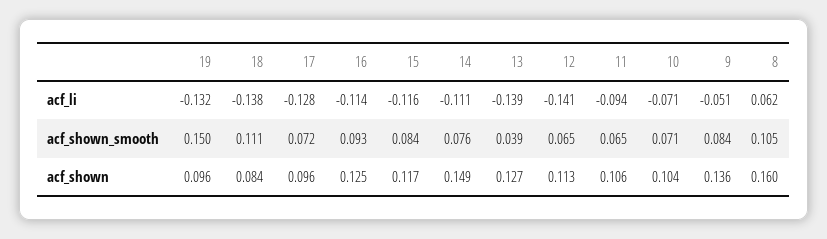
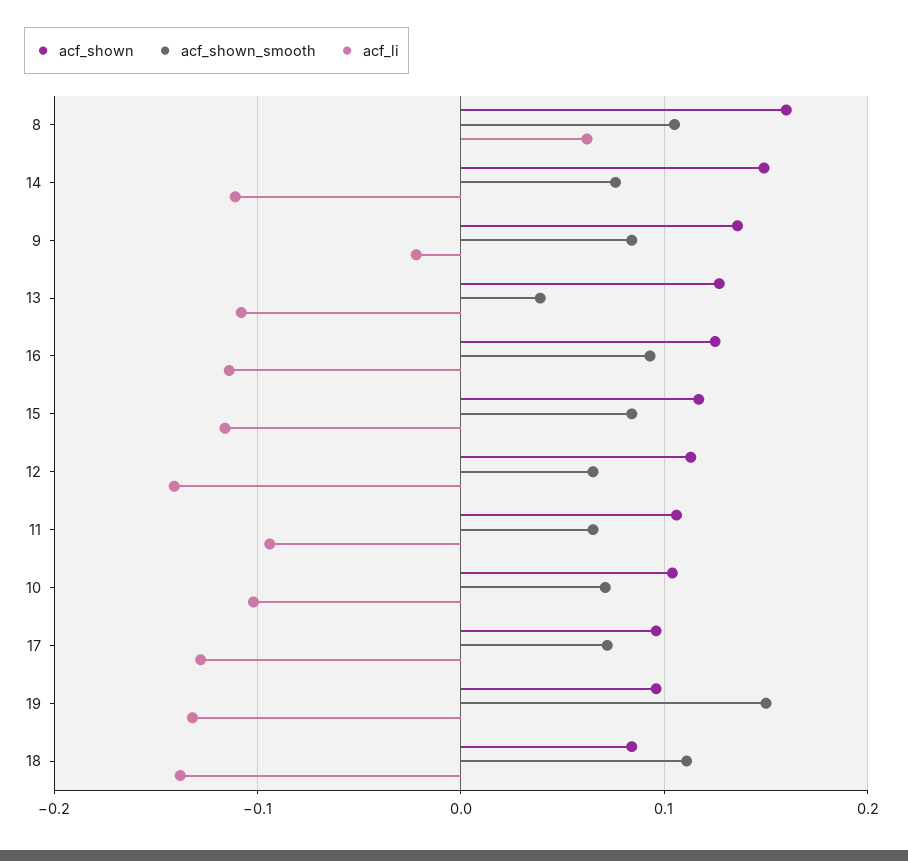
  {
    "acf_li": {
      "19": -0.132,
      "18": -0.138,
      "17": -0.128,
      "16": -0.114,
      "15": -0.116,
      "14": -0.111,
-     "13": -0.139,
+     "13": -0.11,
      "12": -0.141,
      "11": -0.094,
-     "10": -0.071,
+     "10": -0.1,
-     "9": -0.051,
+     "9": -0.02,
      "8": 0.062
    },
    "acf_shown_smooth": {
      "19": 0.15,
      "18": 0.111,
      "17": 0.072,
      "16": 0.093,
      "15": 0.084,
      "14": 0.076,
      "13": 0.039,
      "12": 0.065,
      "11": 0.065,
      "10": 0.071,
      "9": 0.084,
      "8": 0.105
    },
    "acf_shown": {
      "19": 0.096,
      "18": 0.084,
      "17": 0.096,
      "16": 0.125,
      "15": 0.117,
      "14": 0.149,
      "13": 0.127,
      "12": 0.113,
      "11": 0.106,
      "10": 0.104,
      "9": 0.136,
      "8": 0.16
    }
  }

